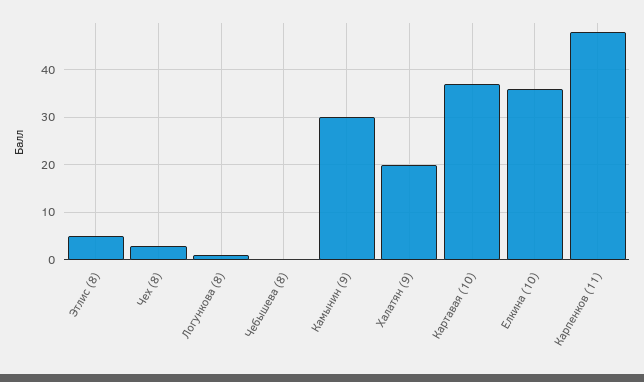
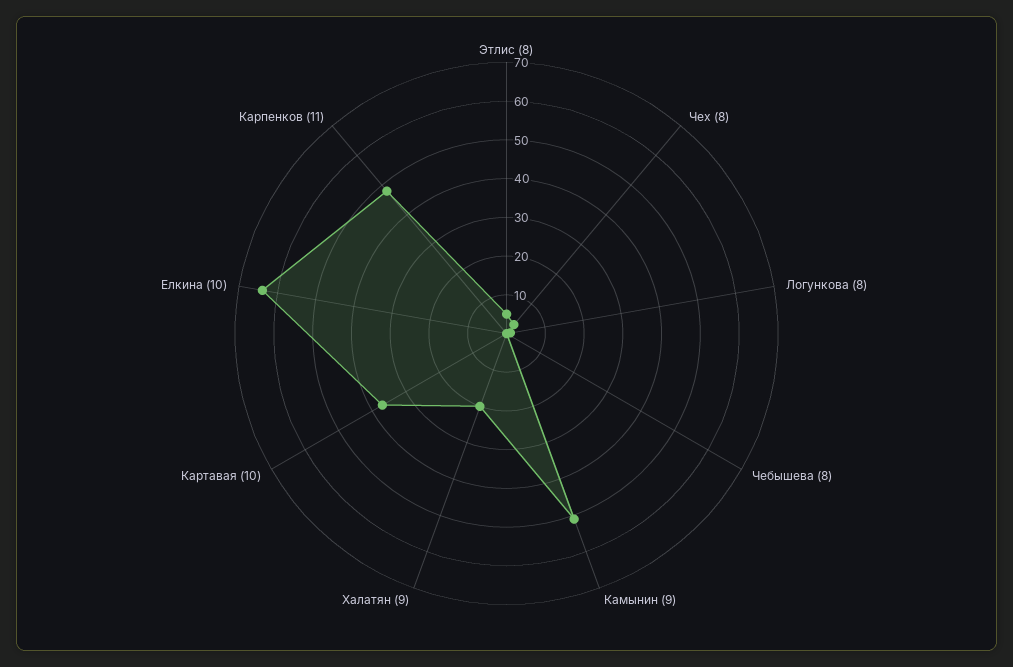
  {
    "Этлис (8)": 5,
    "Чех (8)": 5,
    "Логункова (8)": 0,
    "Чебышева (8)": 0,
-   "Камынин (9)": 30,
+   "Камынин (9)": 50,
    "Халатян (9)": 20,
    "Картавая (10)": 35,
-   "Елкина (10)": 35,
+   "Елкина (10)": 65,
    "Карпенков (11)": 50
  }

